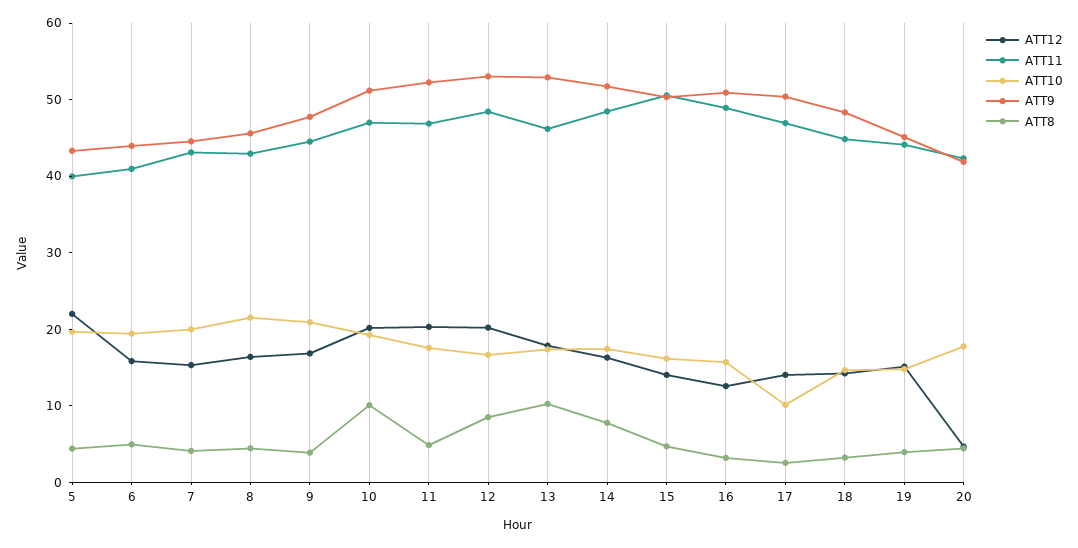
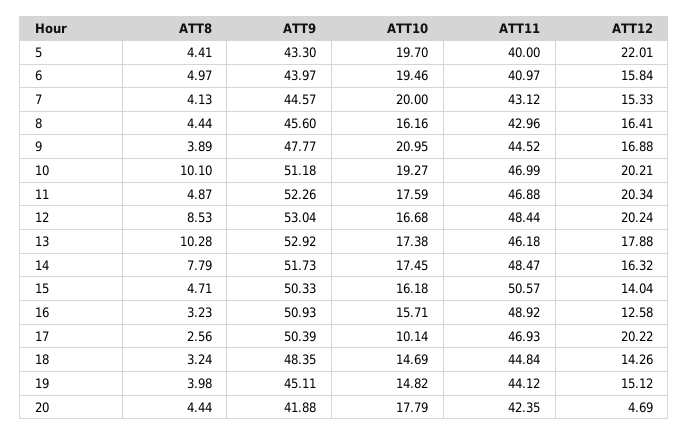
  {
    "ATT12": {
      "5": 22.01,
      "6": 15.84,
      "7": 15.33,
      "8": 16.41,
      "9": 16.88,
      "10": 20.21,
      "11": 20.34,
      "12": 20.24,
      "13": 17.88,
      "14": 16.32,
      "15": 14.04,
      "16": 12.58,
-     "17": 14,
+     "17": 20.22,
      "18": 14.26,
      "19": 15.12,
      "20": 4.69
    },
    "ATT11": {
      "5": 40,
      "6": 40.97,
      "7": 43.12,
      "8": 42.96,
      "9": 44.52,
      "10": 46.99,
      "11": 46.88,
      "12": 48.44,
      "13": 46.18,
      "14": 48.47,
      "15": 50.57,
      "16": 48.92,
      "17": 46.93,
      "18": 44.84,
      "19": 44.12,
      "20": 42.35
    },
    "ATT10": {
      "5": 19.7,
      "6": 19.46,
      "7": 20,
-     "8": 22,
+     "8": 16.16,
      "9": 20.95,
      "10": 19.27,
      "11": 17.59,
      "12": 16.68,
      "13": 17.38,
      "14": 17.45,
      "15": 16.18,
      "16": 15.71,
      "17": 10.14,
      "18": 14.69,
      "19": 14.82,
      "20": 17.79
    },
    "ATT9": {
      "5": 43.3,
      "6": 43.97,
      "7": 44.57,
      "8": 45.6,
      "9": 47.77,
      "10": 51.18,
      "11": 52.26,
      "12": 53.04,
      "13": 52.92,
      "14": 51.73,
      "15": 50.33,
      "16": 50.93,
      "17": 50.39,
      "18": 48.35,
      "19": 45.11,
      "20": 41.88
    },
    "ATT8": {
      "5": 4.41,
      "6": 4.97,
      "7": 4.13,
      "8": 4.44,
      "9": 3.89,
      "10": 10.1,
      "11": 4.87,
      "12": 8.53,
      "13": 10.28,
      "14": 7.79,
      "15": 4.71,
      "16": 3.23,
      "17": 2.56,
      "18": 3.24,
      "19": 3.98,
      "20": 4.44
    }
  }

